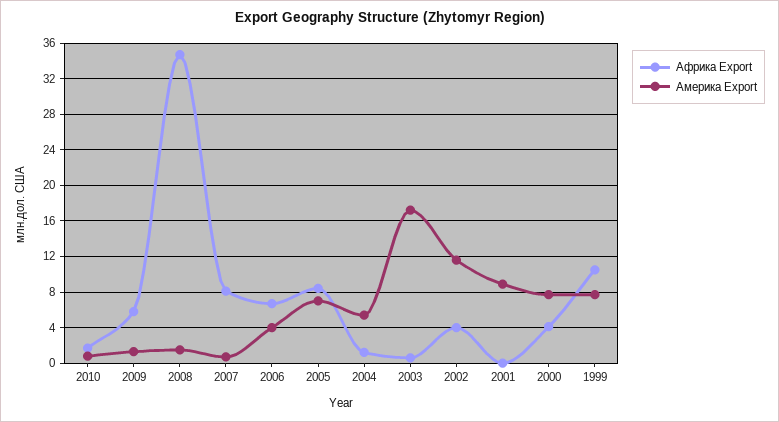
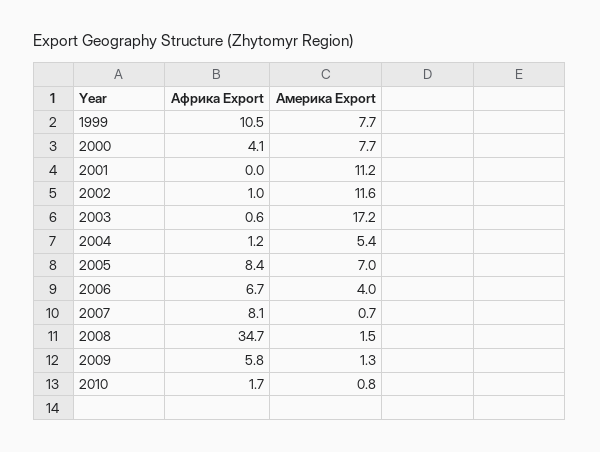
  {
    "Африка Export": {
      "2010": 1.7,
      "2009": 5.8,
      "2008": 34.7,
      "2007": 8.1,
      "2006": 6.7,
      "2005": 8.4,
      "2004": 1.2,
      "2003": 0.6,
-     "2002": 4,
+     "2002": 1,
      "2001": 0,
      "2000": 4.1,
      "1999": 10.5
    },
    "Америка Export": {
      "2010": 0.8,
      "2009": 1.3,
      "2008": 1.5,
      "2007": 0.7,
      "2006": 4,
      "2005": 7,
      "2004": 5.4,
      "2003": 17.2,
      "2002": 11.6,
-     "2001": 9,
+     "2001": 11.2,
      "2000": 7.7,
      "1999": 7.7
    }
  }

